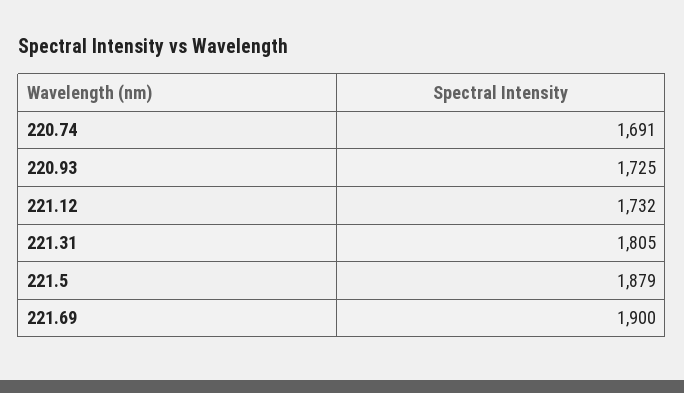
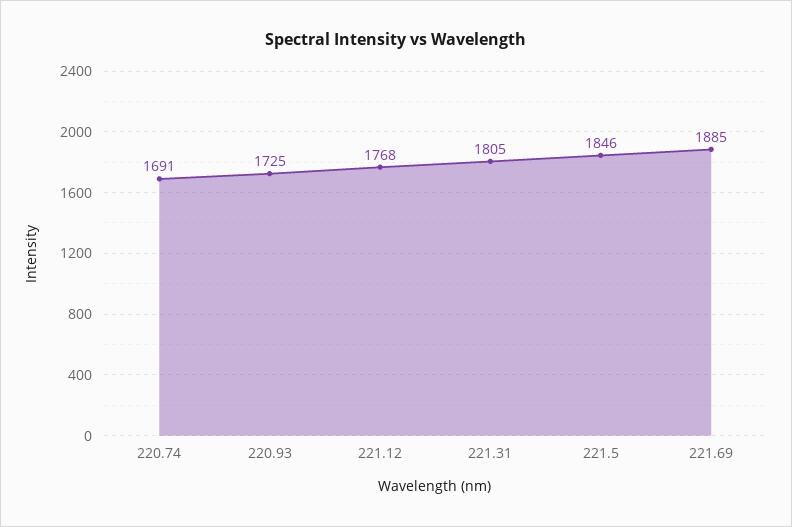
  {
    "220.74": 1691,
    "220.93": 1725,
-   "221.12": 1732,
+   "221.12": 1768,
    "221.31": 1805,
-   "221.5": 1879,
+   "221.5": 1846,
-   "221.69": 1900
+   "221.69": 1885
  }

